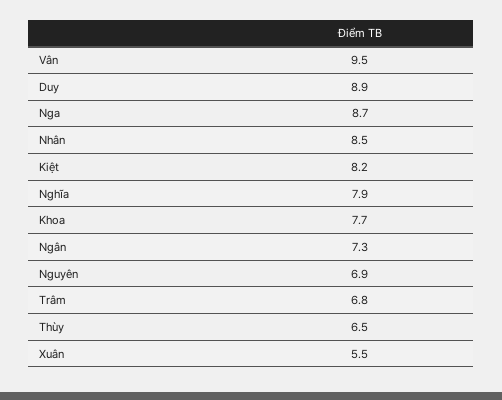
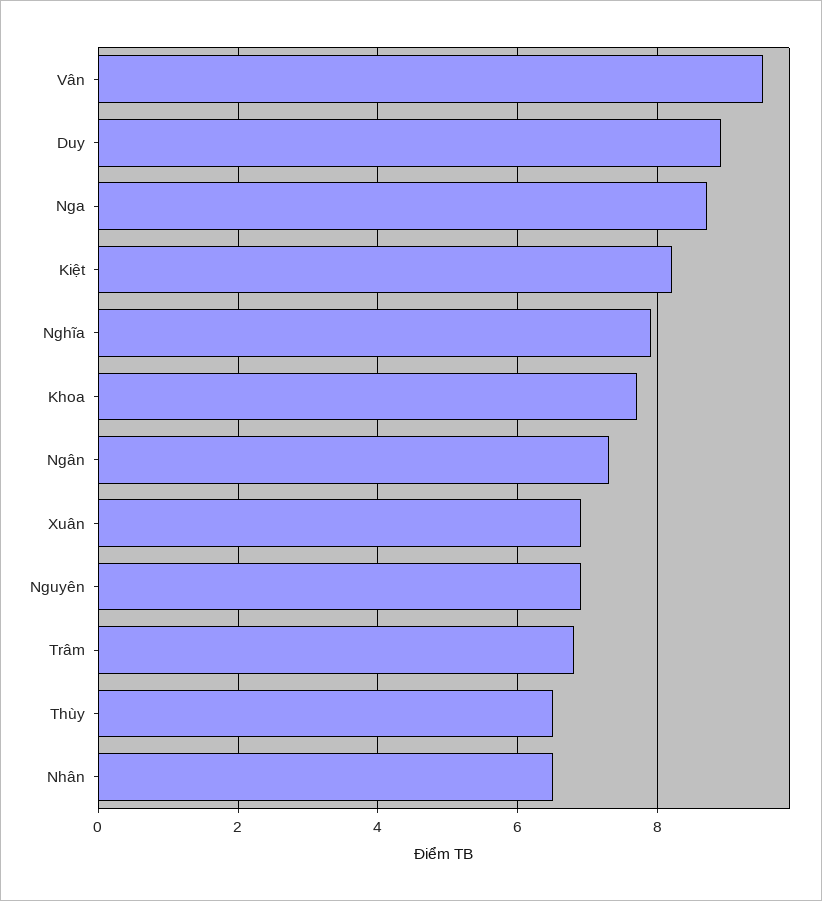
  {
    "Vân": 9.5,
    "Duy": 8.9,
    "Nga": 8.7,
-   "Nhân": 8.5,
+   "Nhân": 6.5,
    "Kiệt": 8.2,
    "Nghĩa": 7.9,
    "Khoa": 7.7,
    "Ngân": 7.3,
    "Nguyên": 6.9,
    "Trâm": 6.8,
    "Thùy": 6.5,
-   "Xuân": 5.5
+   "Xuân": 7
  }

